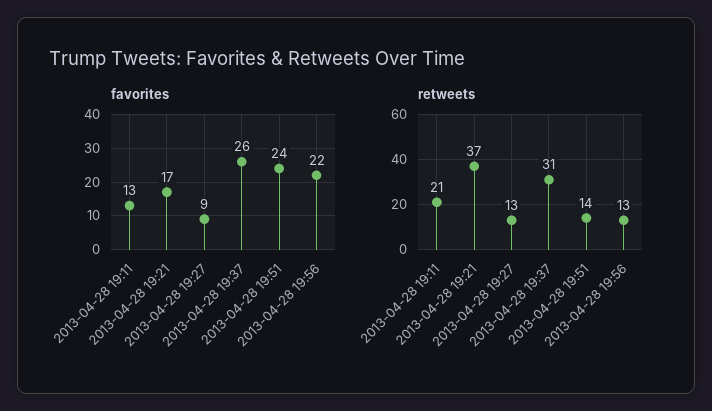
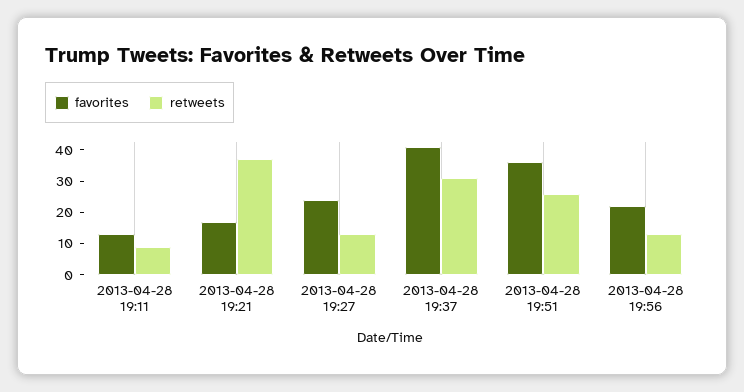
  {
    "favorites": {
      "2013-04-28 19:11": 13,
      "2013-04-28 19:21": 17,
-     "2013-04-28 19:27": 9,
+     "2013-04-28 19:27": 25,
-     "2013-04-28 19:37": 26,
+     "2013-04-28 19:37": 40,
-     "2013-04-28 19:51": 24,
+     "2013-04-28 19:51": 35,
      "2013-04-28 19:56": 22
    },
    "retweets": {
-     "2013-04-28 19:11": 21,
+     "2013-04-28 19:11": 10,
      "2013-04-28 19:21": 37,
      "2013-04-28 19:27": 13,
      "2013-04-28 19:37": 31,
-     "2013-04-28 19:51": 14,
+     "2013-04-28 19:51": 25,
      "2013-04-28 19:56": 13
    }
  }

